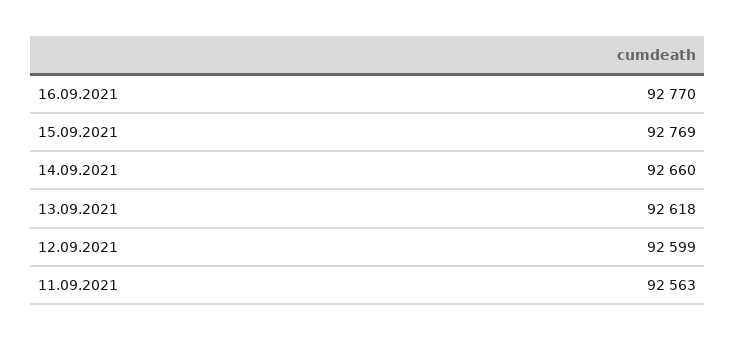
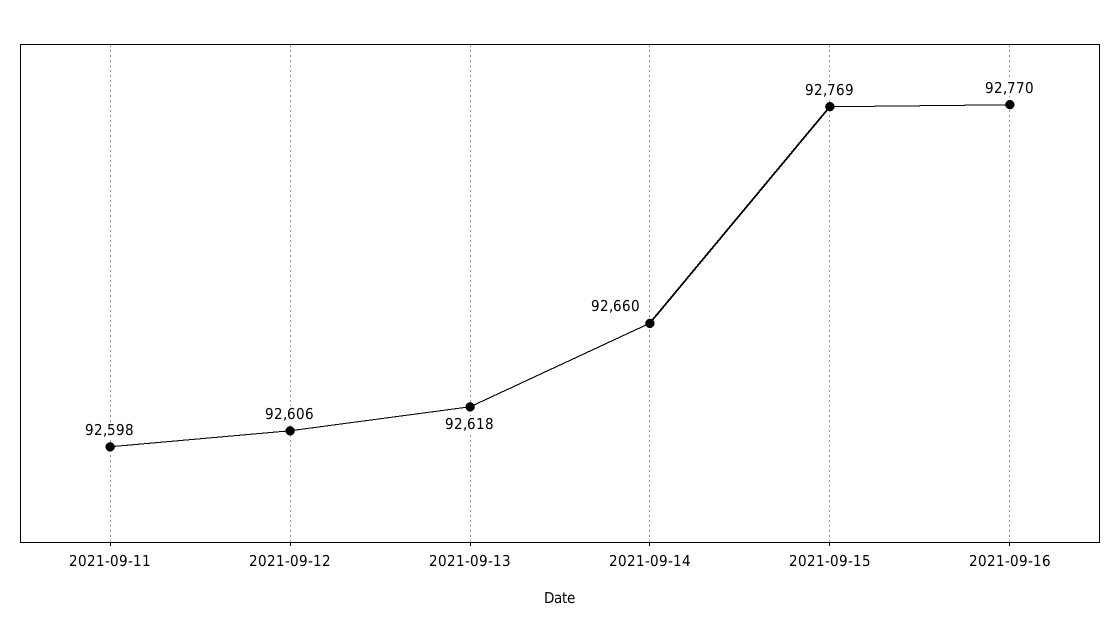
  {
    "16.09.2021": 92770,
    "15.09.2021": 92769,
    "14.09.2021": 92660,
    "13.09.2021": 92618,
-   "12.09.2021": 92599,
+   "12.09.2021": 92606,
-   "11.09.2021": 92563
+   "11.09.2021": 92598
  }

